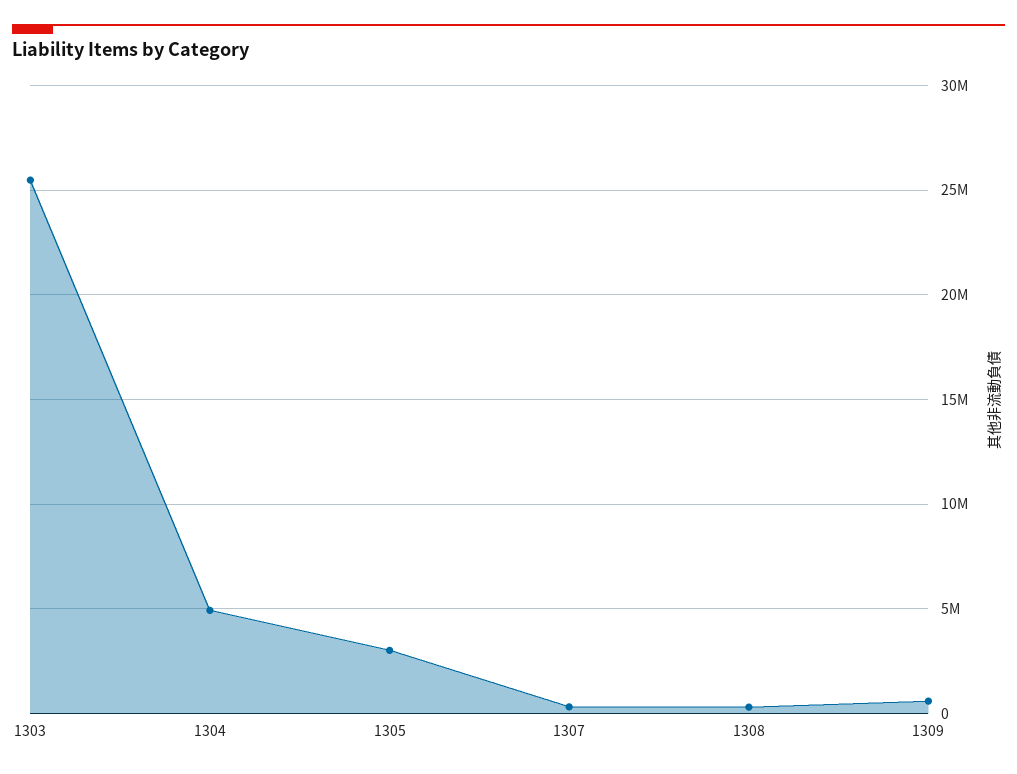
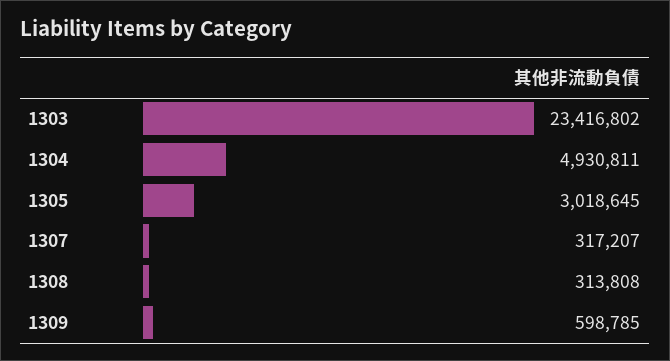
  {
-   "1303": 25500000,
+   "1303": 23416802,
    "1304": 4930811,
    "1305": 3018645,
    "1307": 317207,
    "1308": 313808,
    "1309": 598785
  }

